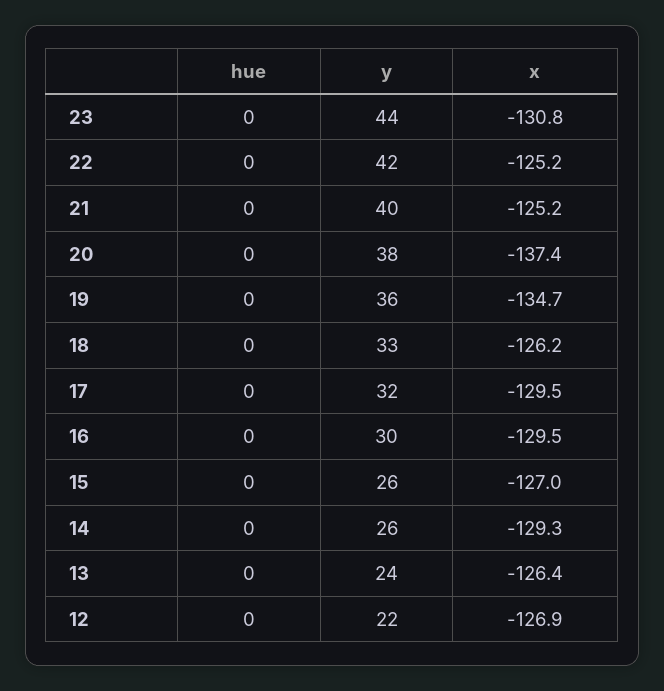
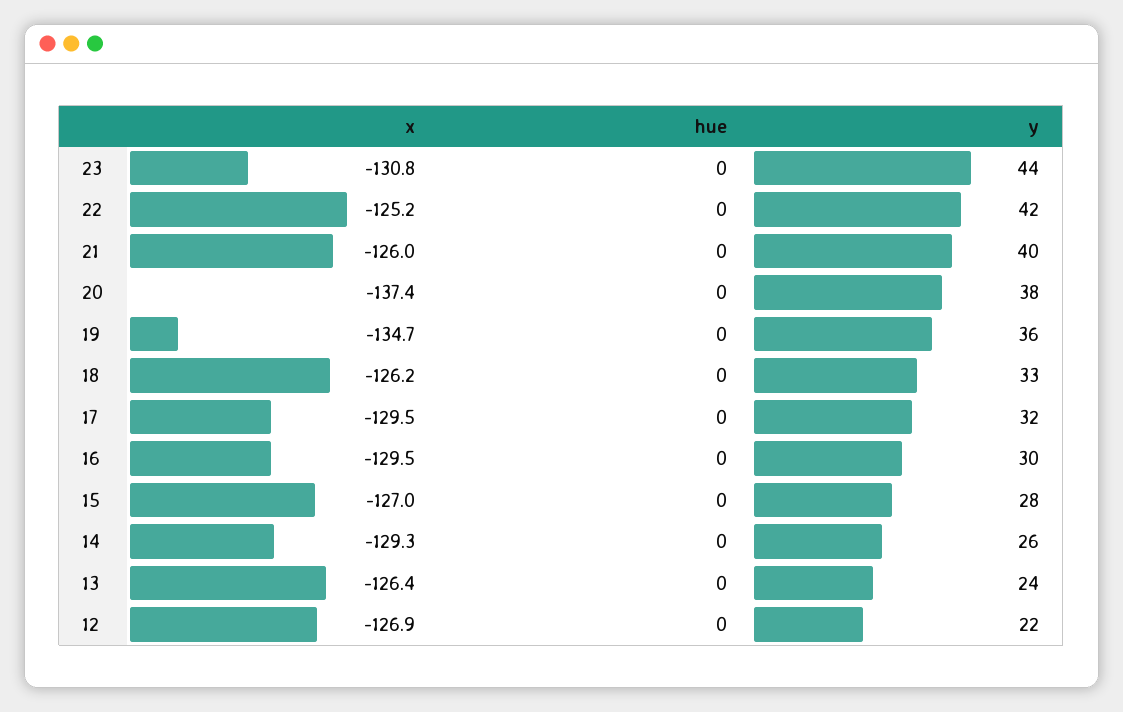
  {
    "hue": {
      "23": 0,
      "22": 0,
      "21": 0,
      "20": 0,
      "19": 0,
      "18": 0,
      "17": 0,
      "16": 0,
      "15": 0,
      "14": 0,
      "13": 0,
      "12": 0
    },
    "y": {
      "23": 44,
      "22": 42,
      "21": 40,
      "20": 38,
      "19": 36,
      "18": 33,
      "17": 32,
      "16": 30,
-     "15": 26,
+     "15": 28,
      "14": 26,
      "13": 24,
      "12": 22
    },
    "x": {
      "23": -130.8,
      "22": -125.2,
-     "21": -125.2,
+     "21": -126,
      "20": -137.4,
      "19": -134.7,
      "18": -126.2,
      "17": -129.5,
      "16": -129.5,
      "15": -127,
      "14": -129.3,
      "13": -126.4,
      "12": -126.9
    }
  }

